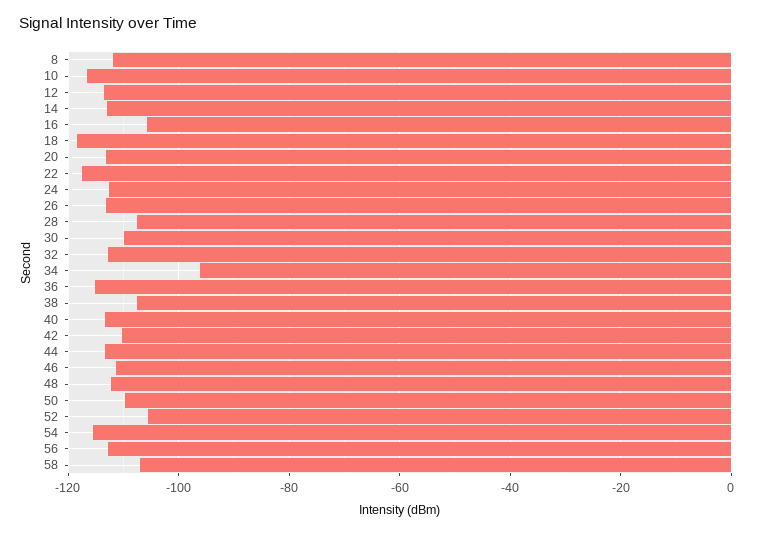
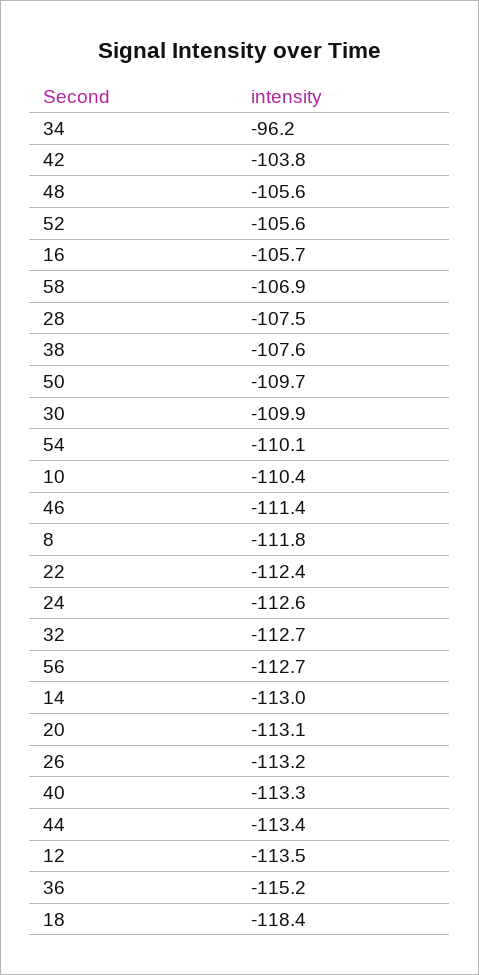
  {
    "8": -111.8,
-   "10": -116,
+   "10": -110.4,
    "12": -113.5,
    "14": -113,
    "16": -105.7,
    "18": -118.4,
    "20": -113.1,
-   "22": -118,
+   "22": -112.4,
    "24": -112.6,
    "26": -113.2,
    "28": -107.5,
    "30": -109.9,
    "32": -112.7,
    "34": -96.2,
    "36": -115.2,
    "38": -107.6,
    "40": -113.3,
-   "42": -110,
+   "42": -103.8,
    "44": -113.4,
    "46": -111.4,
-   "48": -112,
+   "48": -105.6,
    "50": -109.7,
    "52": -105.6,
-   "54": -116,
+   "54": -110.1,
    "56": -112.7,
    "58": -106.9
  }

